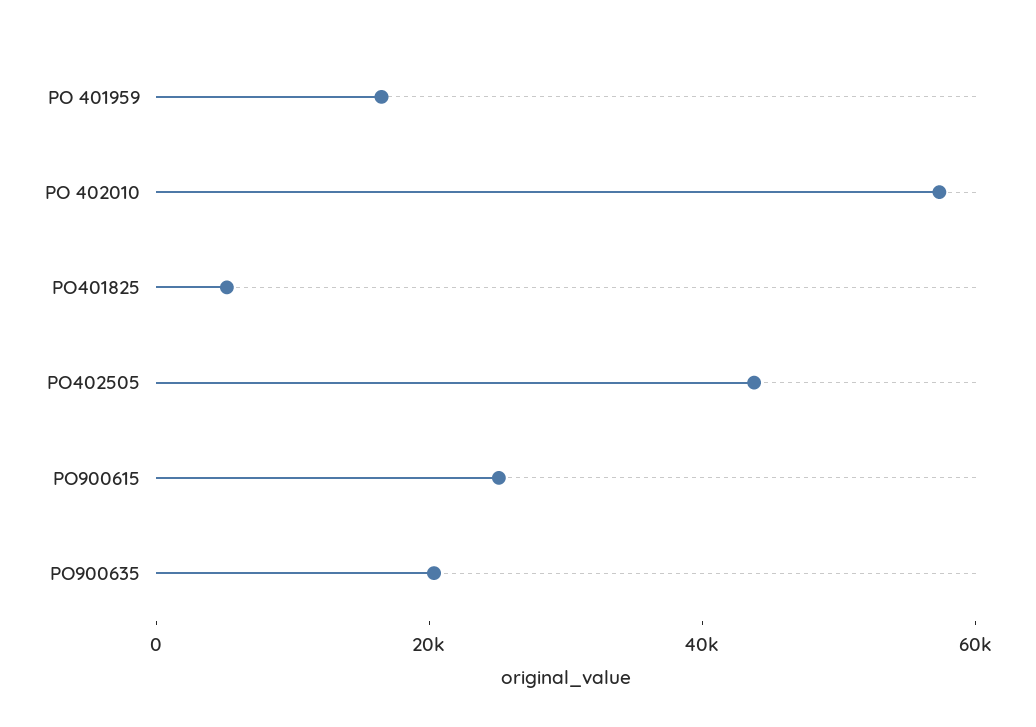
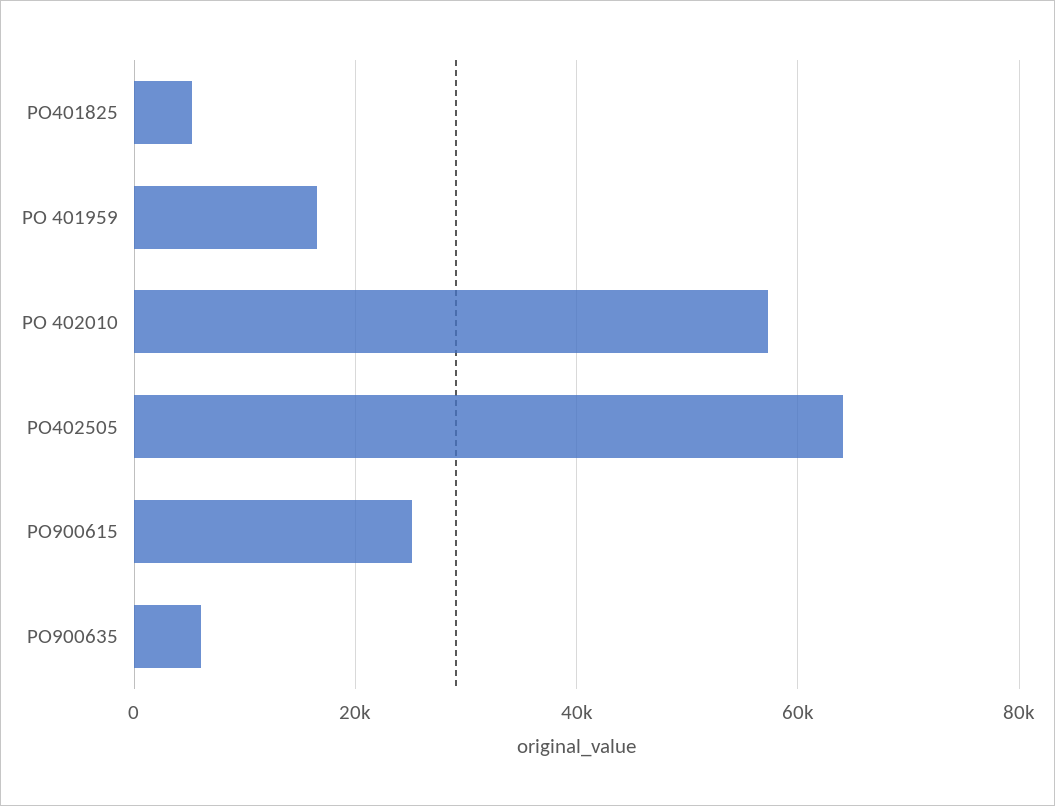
  {
    "PO 401959": 16000,
    "PO 402010": 58000,
    "PO401825": 6000,
-   "PO402505": 45000,
+   "PO402505": 64000,
    "PO900615": 26000,
-   "PO900635": 20000
+   "PO900635": 6000
  }

